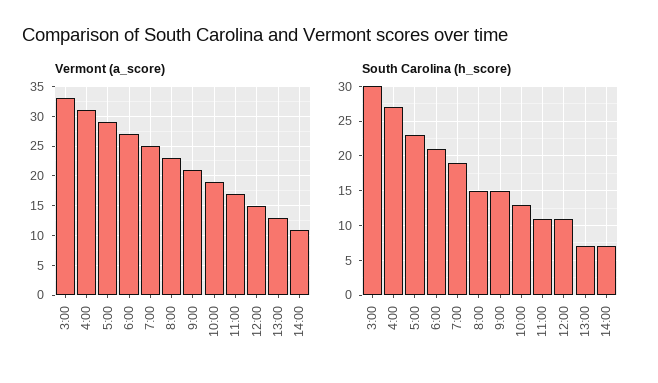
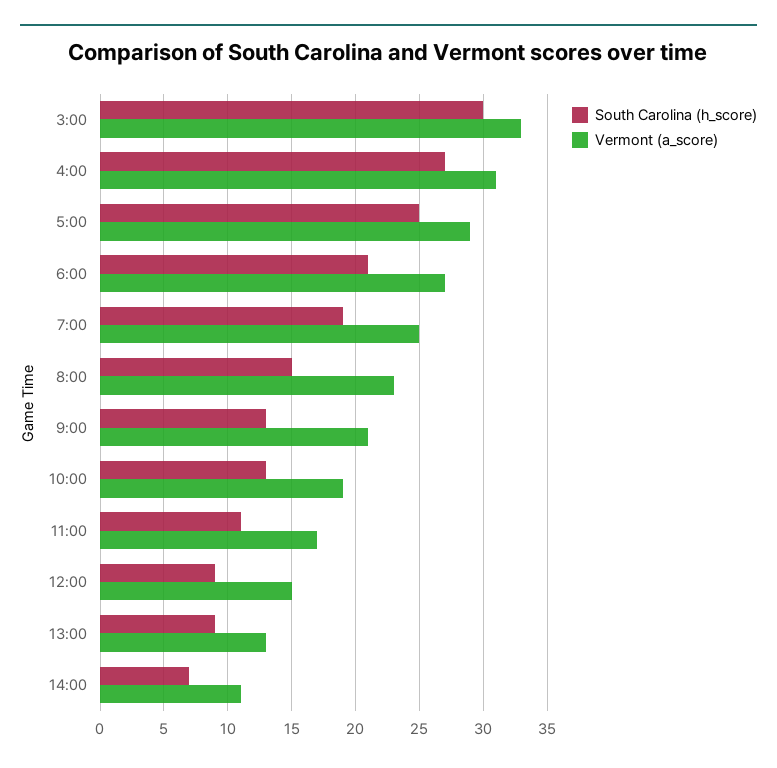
  {
    "Vermont (a_score)": {
      "3:00": 33,
      "4:00": 31,
      "5:00": 29,
      "6:00": 27,
      "7:00": 25,
      "8:00": 23,
      "9:00": 21,
      "10:00": 19,
      "11:00": 17,
      "12:00": 15,
      "13:00": 13,
      "14:00": 11
    },
    "South Carolina (h_score)": {
      "3:00": 30,
      "4:00": 27,
-     "5:00": 23,
+     "5:00": 25,
      "6:00": 21,
      "7:00": 19,
      "8:00": 15,
-     "9:00": 15,
+     "9:00": 13,
      "10:00": 13,
      "11:00": 11,
-     "12:00": 11,
+     "12:00": 9,
-     "13:00": 7,
+     "13:00": 9,
      "14:00": 7
    }
  }

